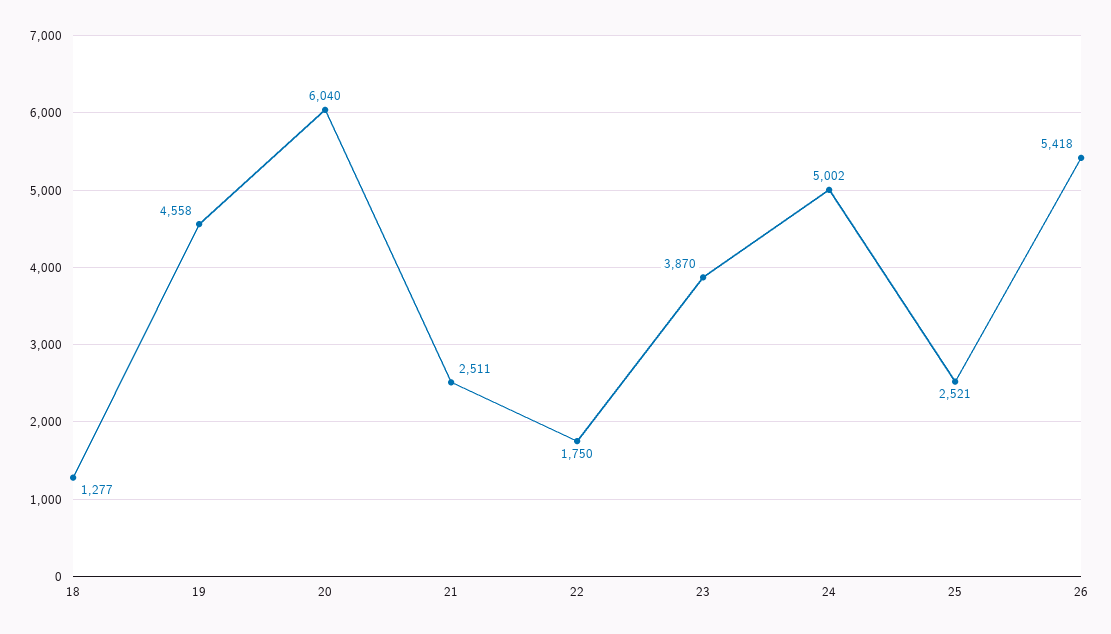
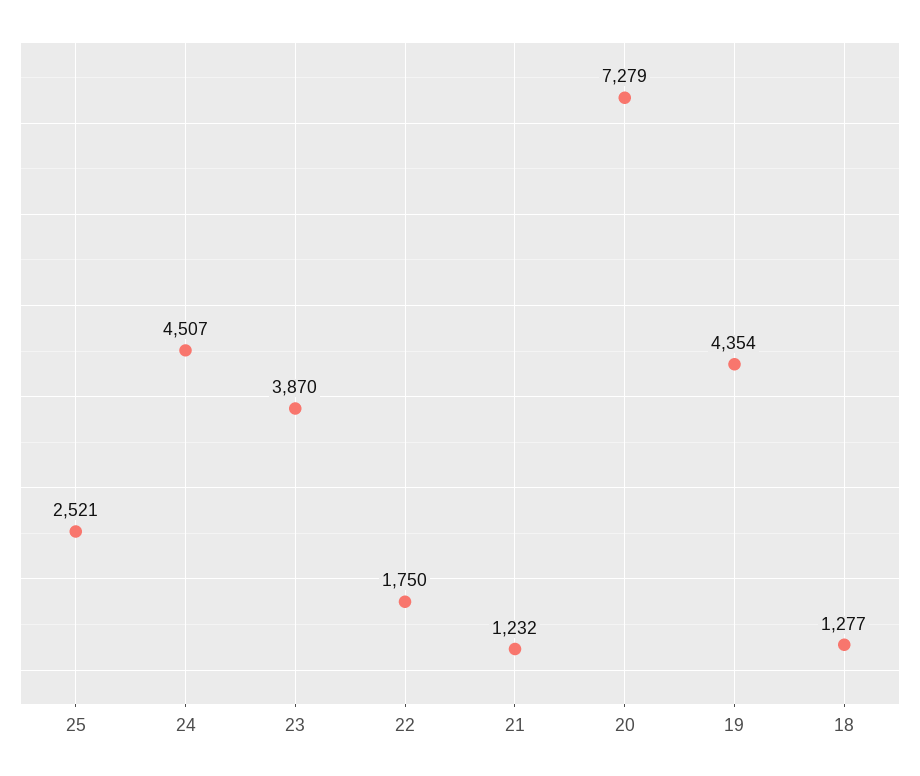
  {
    "18": 1277,
-   "19": 4558,
+   "19": 4354,
-   "20": 6040,
+   "20": 7279,
-   "21": 2511,
+   "21": 1232,
    "22": 1750,
    "23": 3870,
-   "24": 5002,
+   "24": 4507,
-   "25": 2521,
+   "25": 2521
-   "26": 5418
  }

